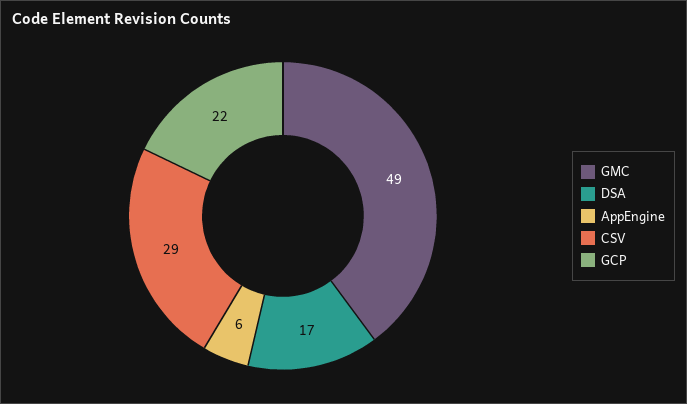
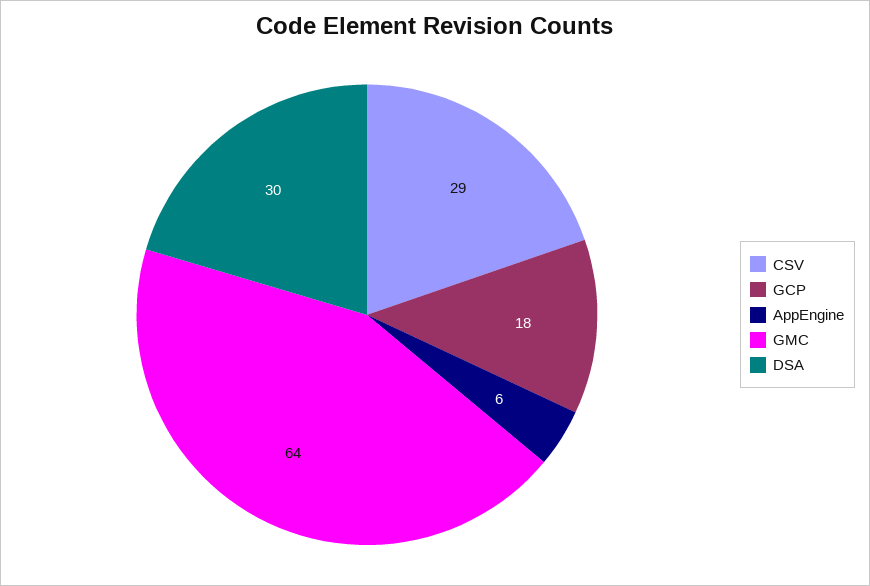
  {
-   "GMC": 49,
+   "GMC": 64,
-   "DSA": 17,
+   "DSA": 30,
    "AppEngine": 6,
    "CSV": 29,
-   "GCP": 22
+   "GCP": 18
  }

